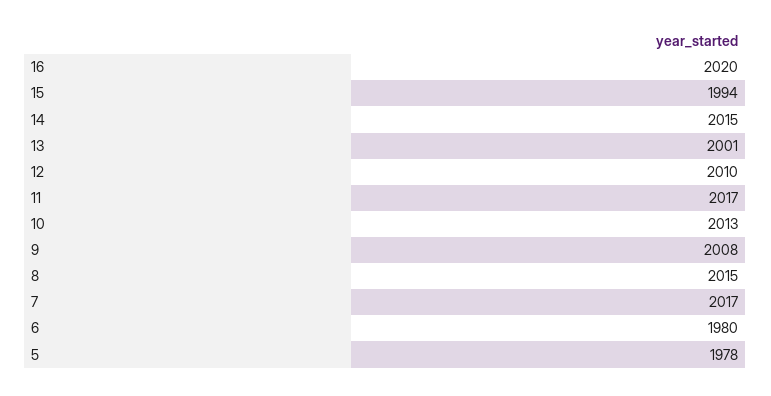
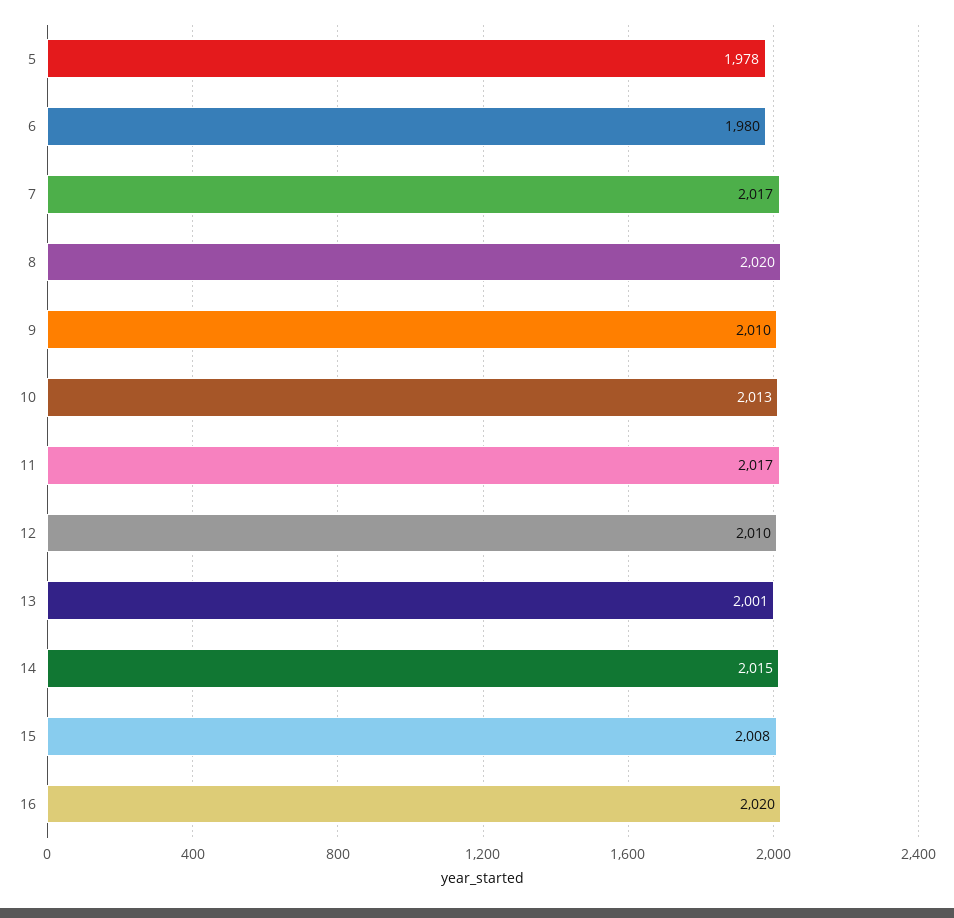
  {
    "16": 2020,
-   "15": 1994,
+   "15": 2008,
    "14": 2015,
    "13": 2001,
    "12": 2010,
    "11": 2017,
    "10": 2013,
-   "9": 2008,
+   "9": 2010,
-   "8": 2015,
+   "8": 2020,
    "7": 2017,
    "6": 1980,
    "5": 1978
  }

